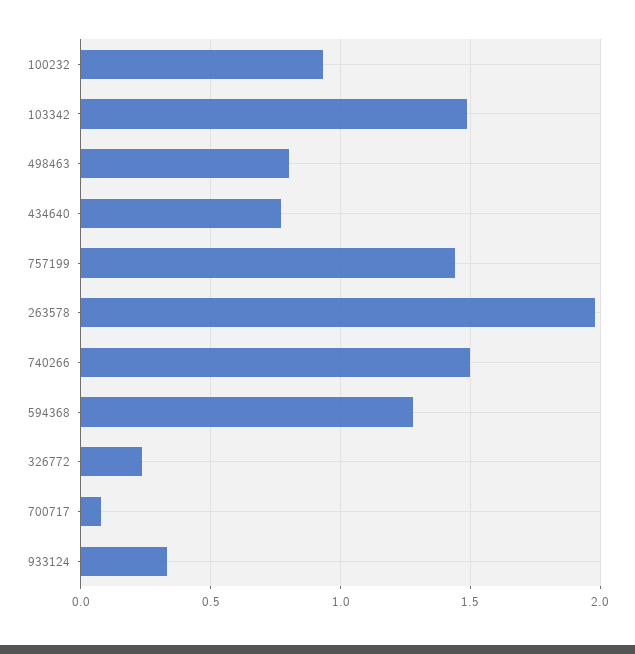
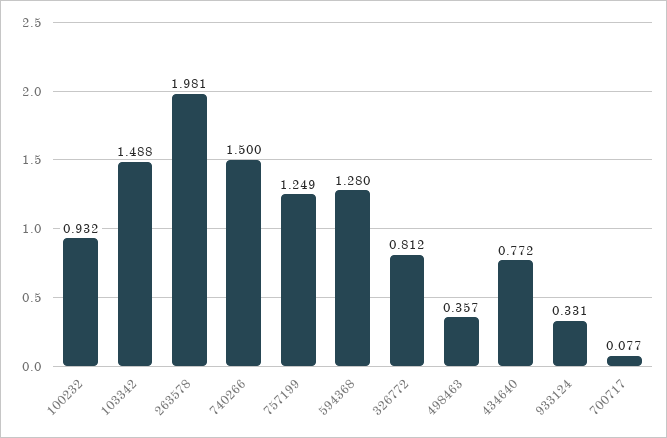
  {
    "100232": 0.932,
    "103342": 1.488,
-   "498463": 0.8,
+   "498463": 0.357,
    "434640": 0.772,
-   "757199": 1.45,
+   "757199": 1.249,
    "263578": 1.981,
    "740266": 1.5,
    "594368": 1.28,
-   "326772": 0.25,
+   "326772": 0.812,
    "700717": 0.077,
    "933124": 0.331
  }

